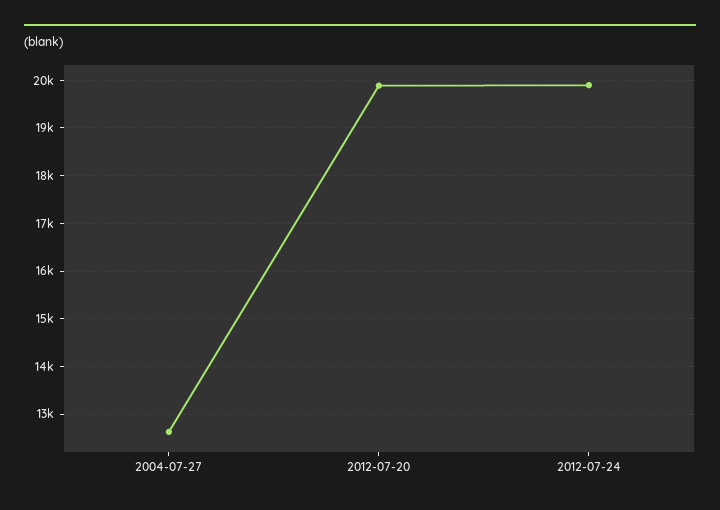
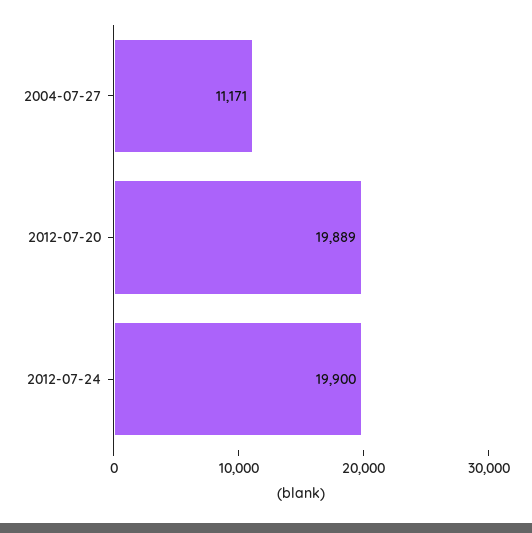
  {
-   "2004-07-27": 12600,
+   "2004-07-27": 11171,
    "2012-07-20": 19889,
    "2012-07-24": 19900
  }

